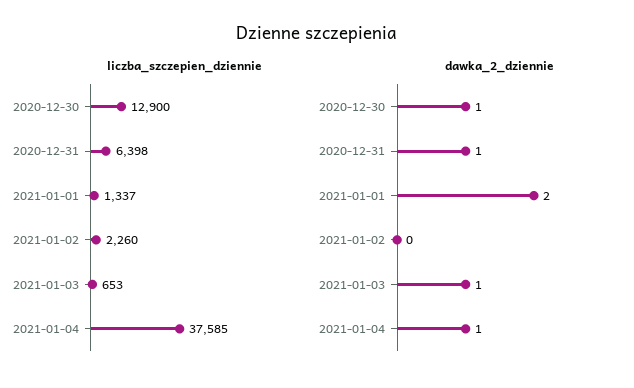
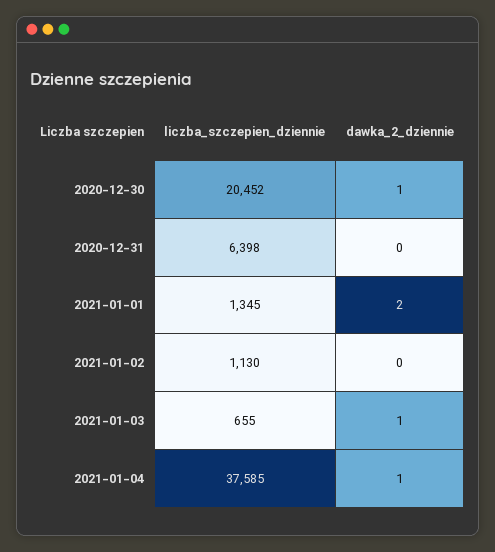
  {
    "liczba_szczepien_dziennie": {
-     "2020-12-30": 12900,
+     "2020-12-30": 20452,
      "2020-12-31": 6398,
-     "2021-01-01": 1337,
+     "2021-01-01": 1345,
-     "2021-01-02": 2260,
+     "2021-01-02": 1130,
-     "2021-01-03": 653,
+     "2021-01-03": 655,
      "2021-01-04": 37585
    },
    "dawka_2_dziennie": {
      "2020-12-30": 1,
-     "2020-12-31": 1,
+     "2020-12-31": 0,
      "2021-01-01": 2,
      "2021-01-02": 0,
      "2021-01-03": 1,
      "2021-01-04": 1
    }
  }

